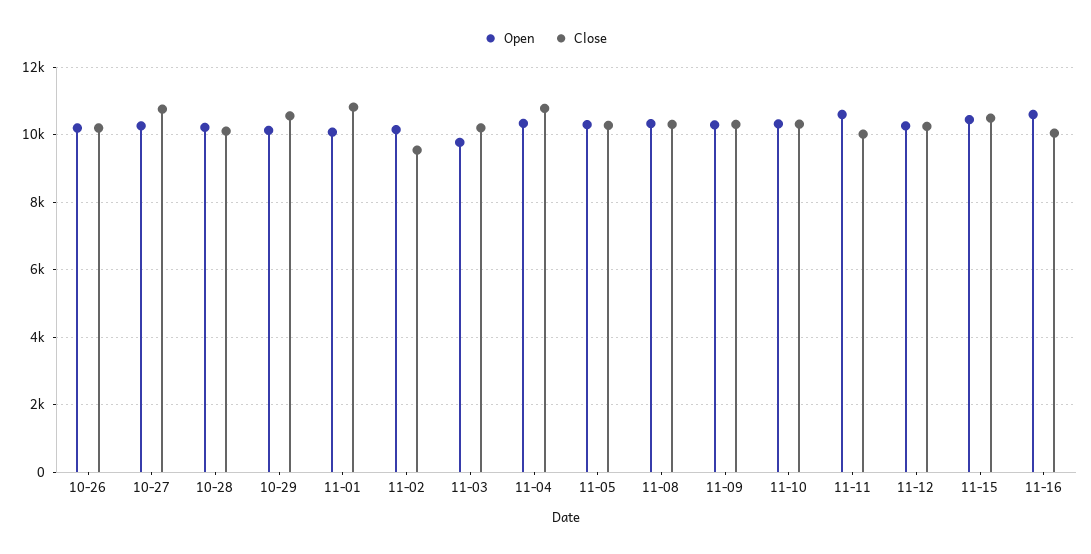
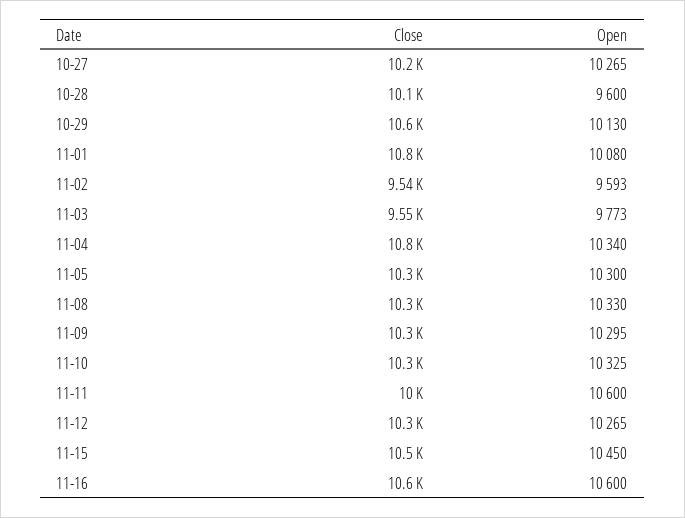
  {
    "Open": {
-     "10-26": 10200,
      "10-27": 10265,
-     "10-28": 10200,
+     "10-28": 9600,
      "10-29": 10130,
      "11-01": 10080,
-     "11-02": 10200,
+     "11-02": 9593,
      "11-03": 9773,
      "11-04": 10340,
      "11-05": 10300,
      "11-08": 10330,
      "11-09": 10295,
      "11-10": 10325,
      "11-11": 10600,
      "11-12": 10265,
      "11-15": 10450,
      "11-16": 10600
    },
    "Close": {
-     "10-26": 10200,
-     "10-27": 10800,
+     "10-27": 10200,
      "10-28": 10100,
      "10-29": 10600,
      "11-01": 10800,
      "11-02": 9540,
-     "11-03": 10200,
+     "11-03": 9550,
      "11-04": 10800,
      "11-05": 10300,
      "11-08": 10300,
      "11-09": 10300,
      "11-10": 10300,
      "11-11": 10000,
      "11-12": 10300,
      "11-15": 10500,
-     "11-16": 10000
+     "11-16": 10600
    }
  }

